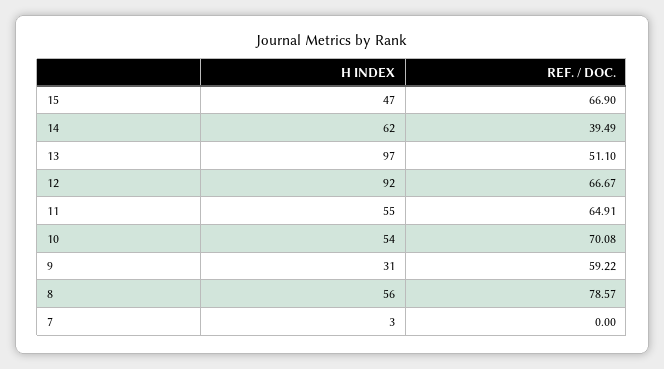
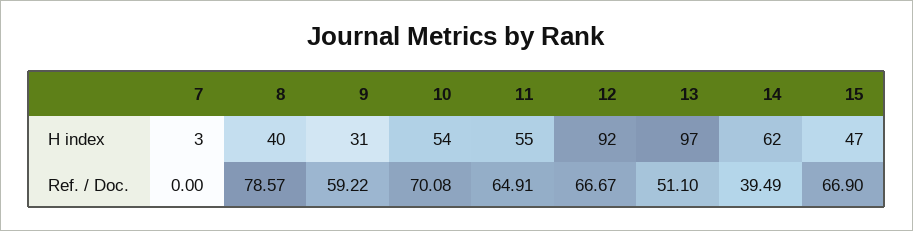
  {
    "H INDEX": {
      "15": 47,
      "14": 62,
      "13": 97,
      "12": 92,
      "11": 55,
      "10": 54,
      "9": 31,
-     "8": 56,
+     "8": 40,
      "7": 3
    },
    "REF. / DOC.": {
      "15": 66.9,
      "14": 39.49,
      "13": 51.1,
      "12": 66.67,
      "11": 64.91,
      "10": 70.08,
      "9": 59.22,
      "8": 78.57,
      "7": 0
    }
  }

